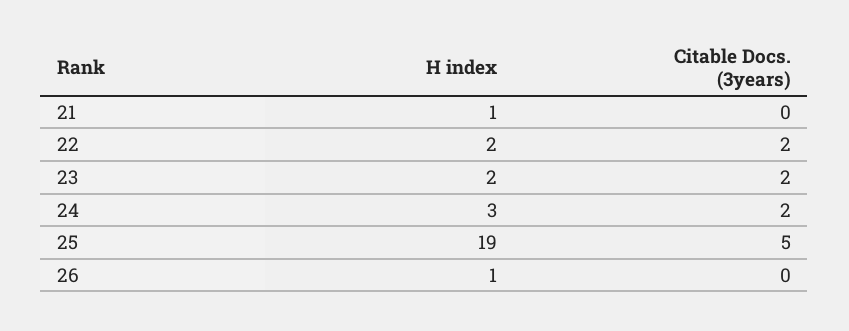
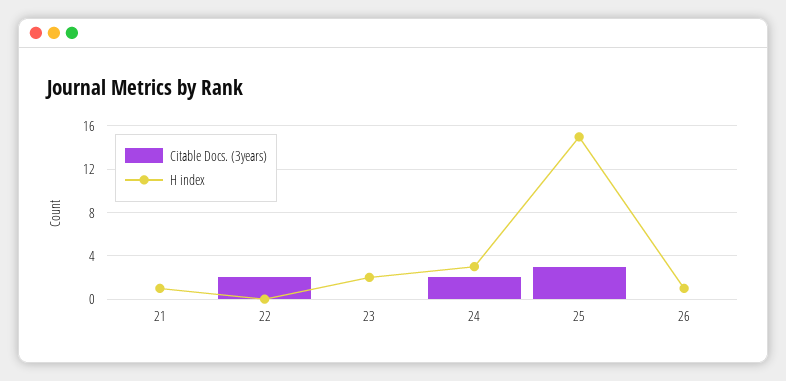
  {
    "H index": {
      "21": 1,
-     "22": 2,
+     "22": 0,
      "23": 2,
      "24": 3,
-     "25": 19,
+     "25": 15,
      "26": 1
    },
    "Citable Docs. (3years)": {
      "21": 0,
      "22": 2,
-     "23": 2,
+     "23": 0,
      "24": 2,
-     "25": 5,
+     "25": 3,
      "26": 0
    }
  }

